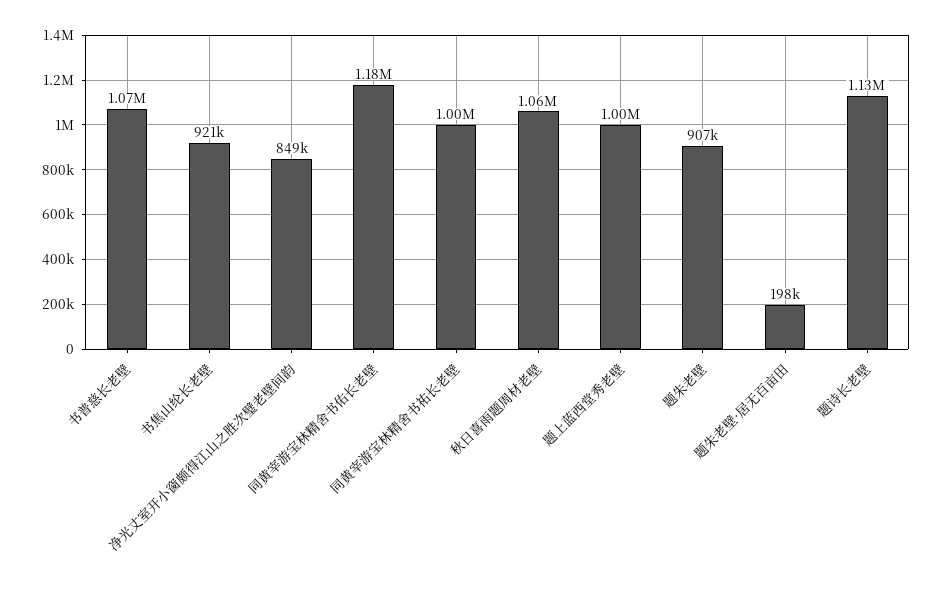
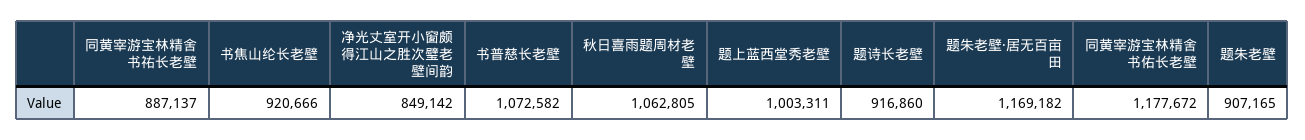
  {
    "书普慈长老壁": 1072582,
    "书焦山纶长老壁": 920666,
    "净光丈室开小窗颇得江山之胜次璧老壁间韵": 849142,
    "同黄宰游宝林精舍书佑长老壁": 1177672,
-   "同黄宰游宝林精舍书祐长老壁": 1000000,
+   "同黄宰游宝林精舍书祐长老壁": 887137,
    "秋日喜雨题周材老壁": 1062805,
    "题上蓝西堂秀老壁": 1003311,
    "题朱老壁": 907165,
-   "题朱老壁·居无百亩田": 198000,
+   "题朱老壁·居无百亩田": 1169182,
-   "题诗长老壁": 1130000
+   "题诗长老壁": 916860
  }

